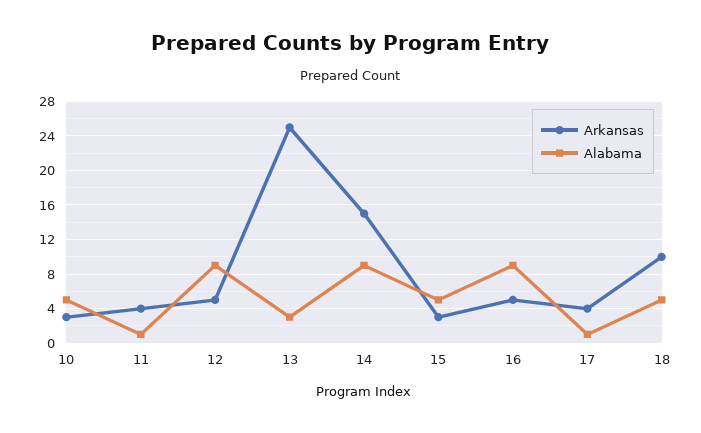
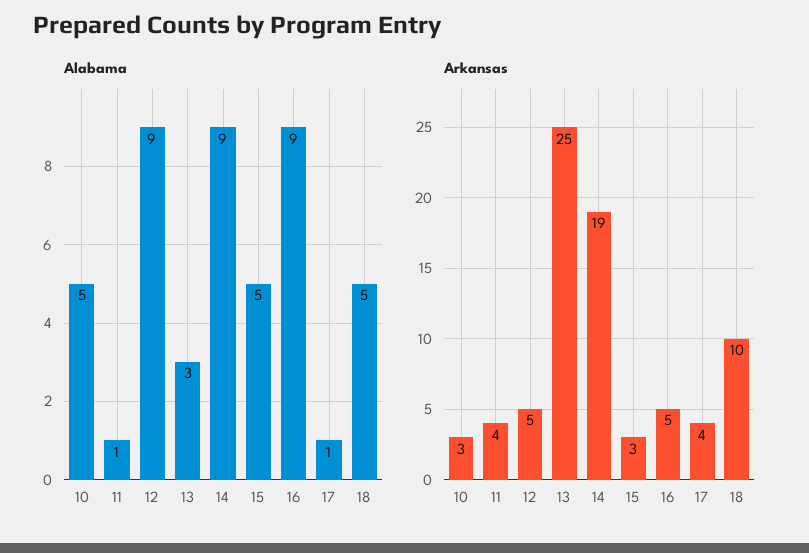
  {
    "Arkansas": {
      "10": 3,
      "11": 4,
      "12": 5,
      "13": 25,
-     "14": 15,
+     "14": 19,
      "15": 3,
      "16": 5,
      "17": 4,
      "18": 10
    },
    "Alabama": {
      "10": 5,
      "11": 1,
      "12": 9,
      "13": 3,
      "14": 9,
      "15": 5,
      "16": 9,
      "17": 1,
      "18": 5
    }
  }

